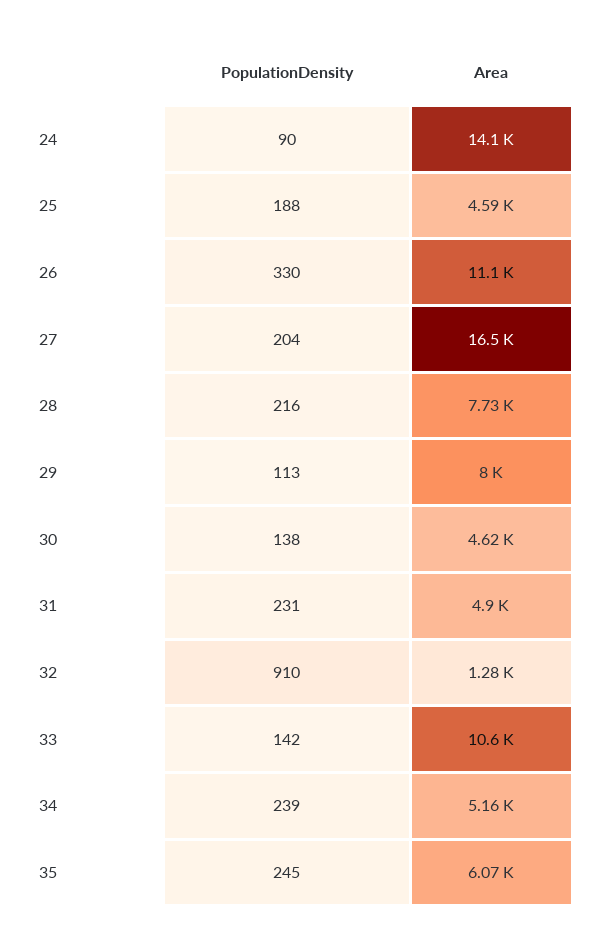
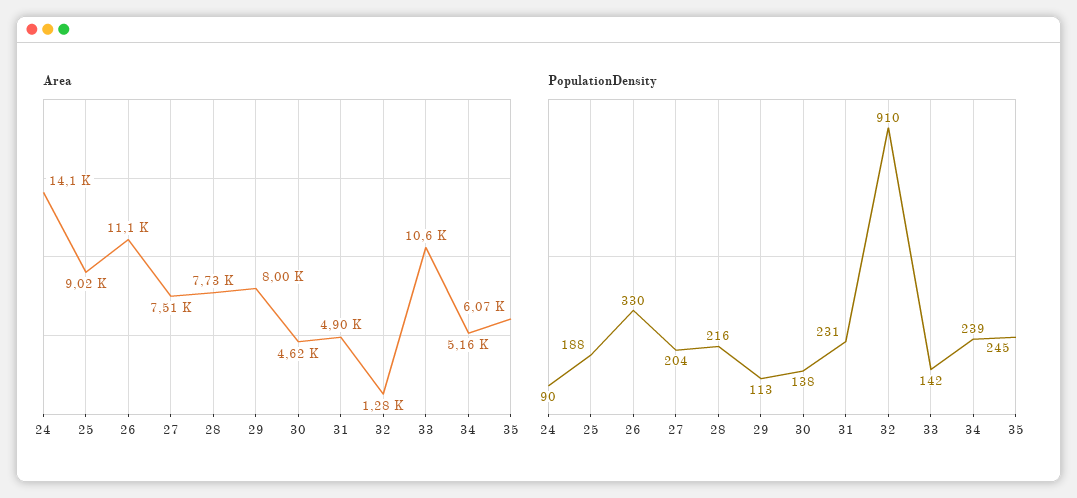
  {
    "PopulationDensity": {
      "24": 90,
      "25": 188,
      "26": 330,
      "27": 204,
      "28": 216,
      "29": 113,
      "30": 138,
      "31": 231,
      "32": 910,
      "33": 142,
      "34": 239,
      "35": 245
    },
    "Area": {
      "24": 14100,
-     "25": 4590,
+     "25": 9020,
      "26": 11100,
-     "27": 16500,
+     "27": 7510,
      "28": 7730,
      "29": 8000,
      "30": 4620,
      "31": 4900,
      "32": 1280,
      "33": 10600,
      "34": 5160,
      "35": 6070
    }
  }

